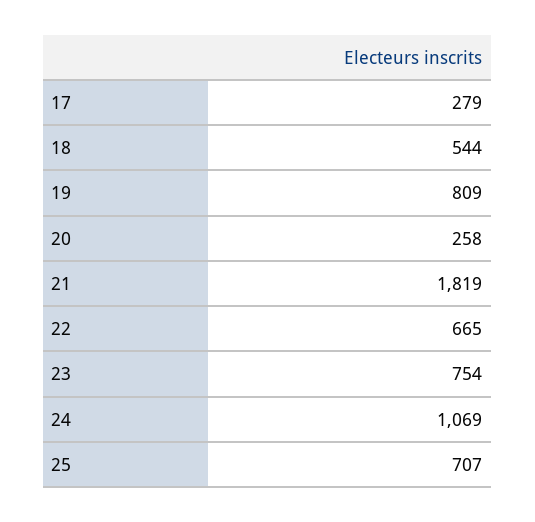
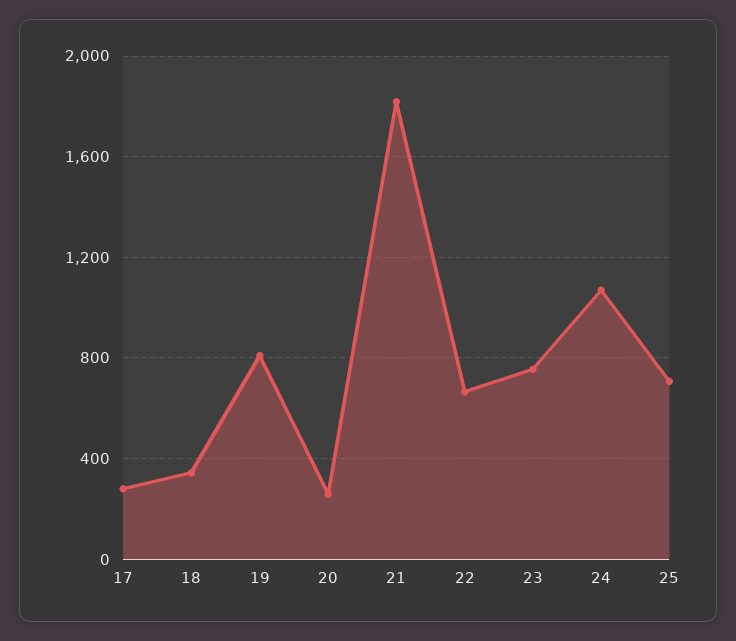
  {
    "17": 279,
-   "18": 544,
+   "18": 350,
    "19": 809,
    "20": 258,
    "21": 1819,
    "22": 665,
    "23": 754,
    "24": 1069,
    "25": 707
  }

